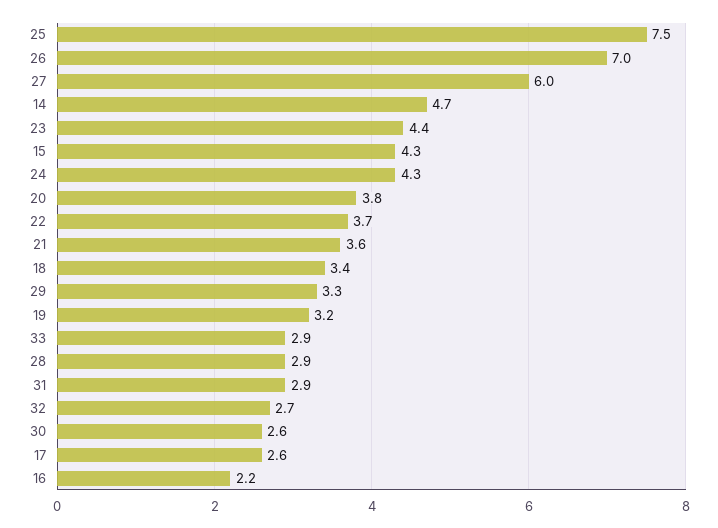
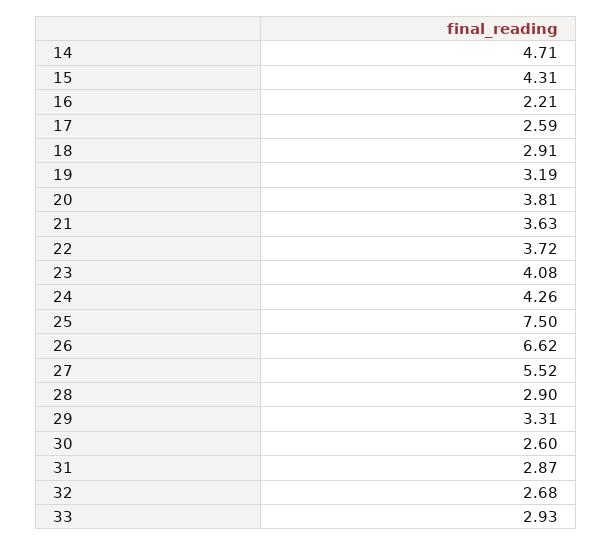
  {
    "25": 7.5,
-   "26": 7,
+   "26": 6.62,
-   "27": 6,
+   "27": 5.52,
    "14": 4.71,
-   "23": 4.4,
+   "23": 4.08,
    "15": 4.31,
    "24": 4.26,
    "20": 3.81,
    "22": 3.72,
    "21": 3.63,
-   "18": 3.4,
+   "18": 2.91,
    "29": 3.31,
    "19": 3.19,
    "33": 2.93,
    "28": 2.9,
    "31": 2.87,
    "32": 2.68,
    "30": 2.6,
    "17": 2.59,
    "16": 2.21
  }

